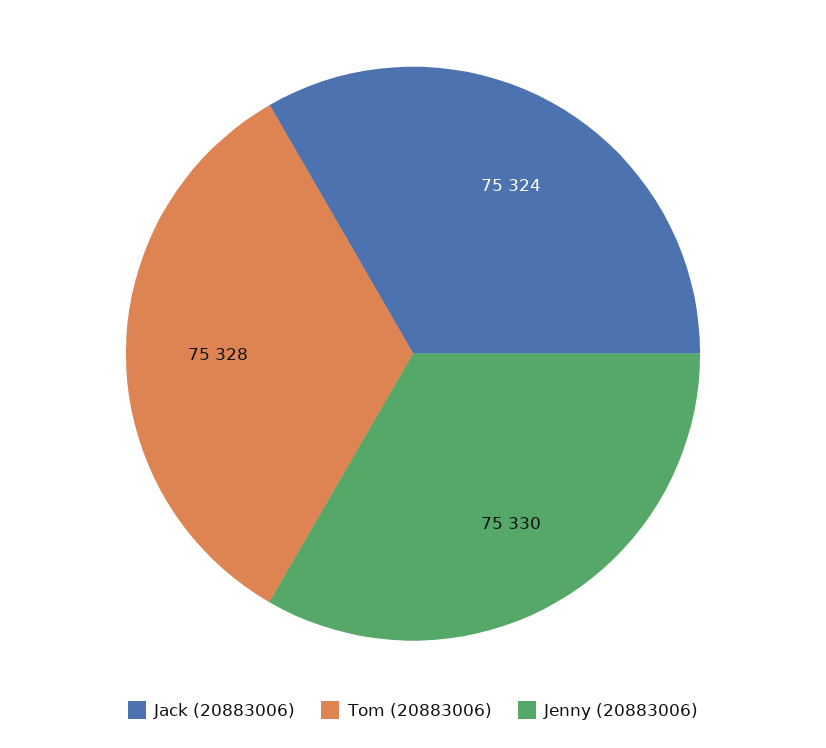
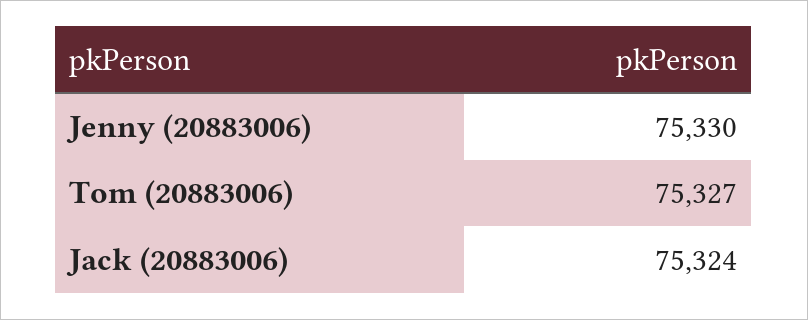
  {
    "Jack (20883006)": 75324,
-   "Tom (20883006)": 75328,
+   "Tom (20883006)": 75327,
    "Jenny (20883006)": 75330
  }

